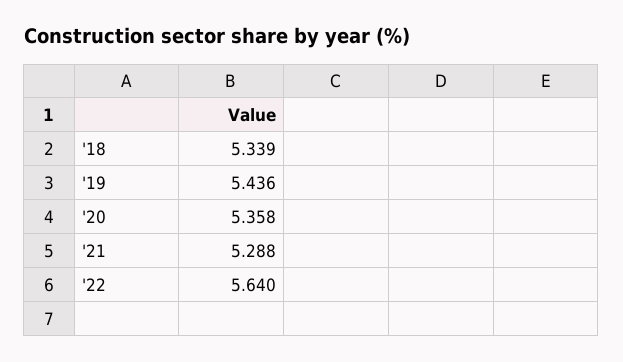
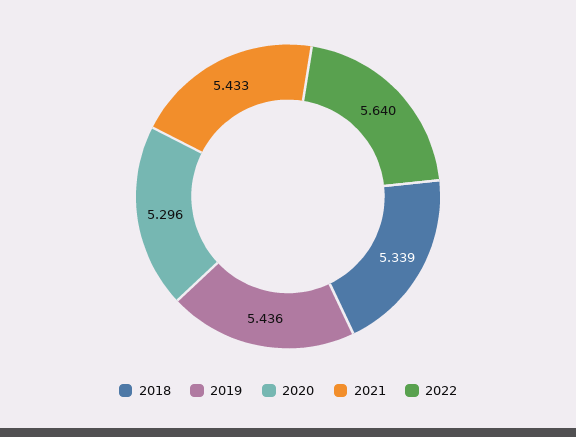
  {
    "'18": 5.339,
    "'19": 5.436,
-   "'20": 5.358,
+   "'20": 5.296,
-   "'21": 5.288,
+   "'21": 5.433,
    "'22": 5.64
  }

